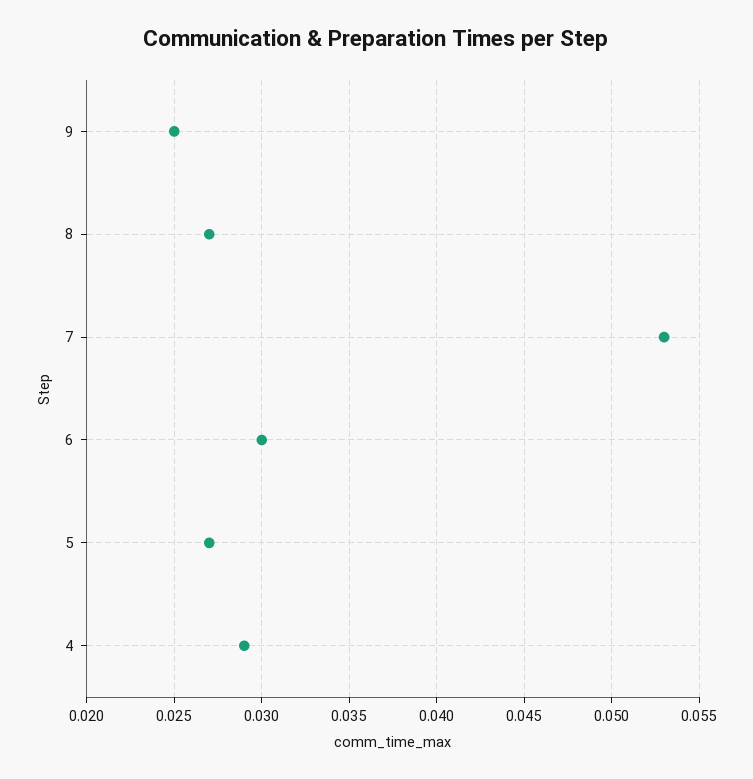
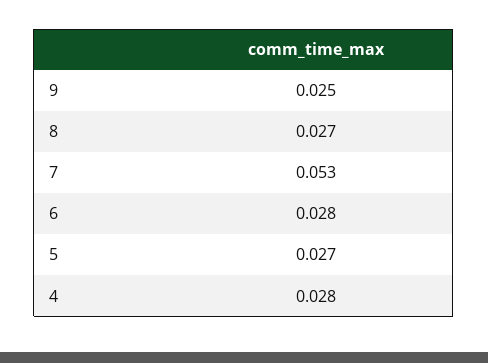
  {
    "9": 0.025,
    "8": 0.027,
    "7": 0.053,
-   "6": 0.03,
+   "6": 0.028,
    "5": 0.027,
-   "4": 0.029
+   "4": 0.028
  }

